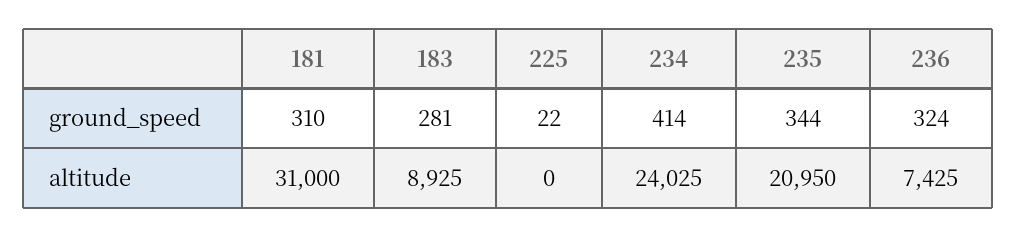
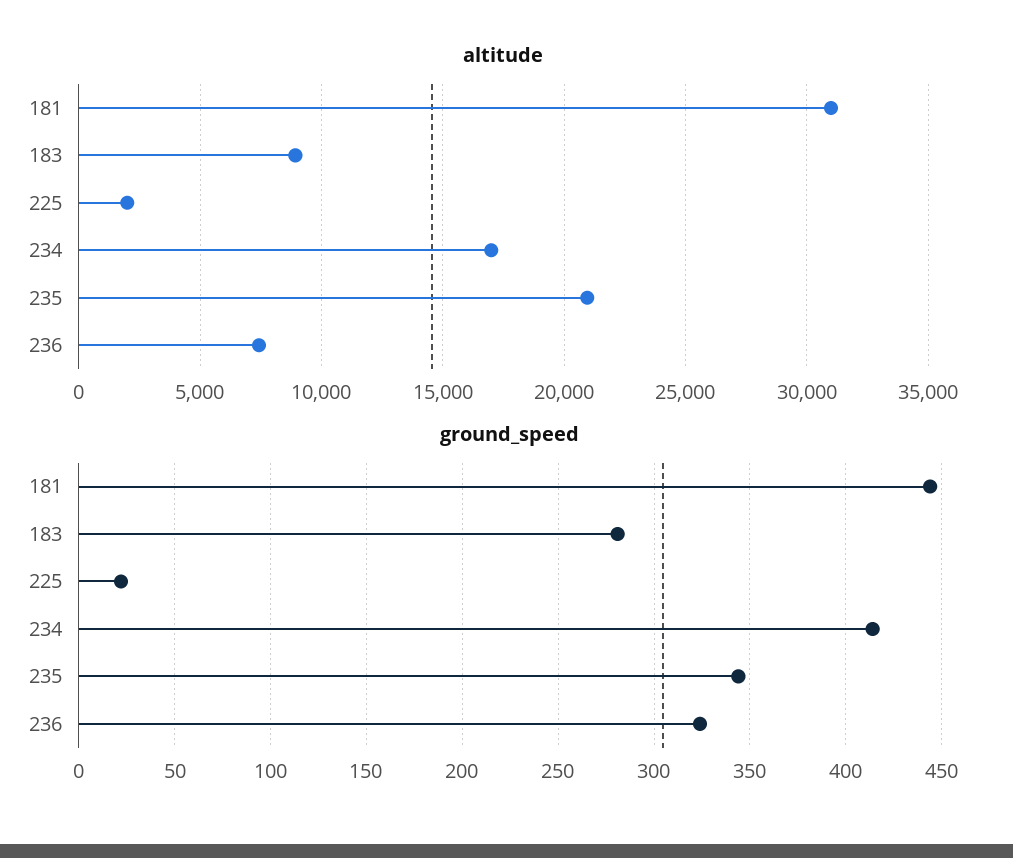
  {
    "ground_speed": {
-     "181": 310,
+     "181": 445,
      "183": 281,
      "225": 22,
      "234": 414,
      "235": 344,
      "236": 324
    },
    "altitude": {
      "181": 31000,
      "183": 8925,
-     "225": 0,
+     "225": 2000,
-     "234": 24025,
+     "234": 17000,
      "235": 20950,
      "236": 7425
    }
  }

